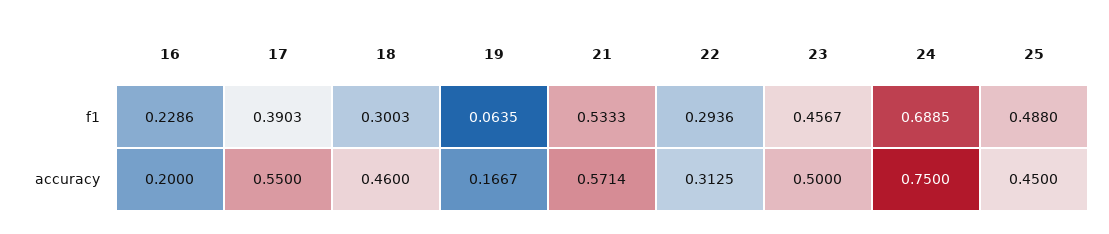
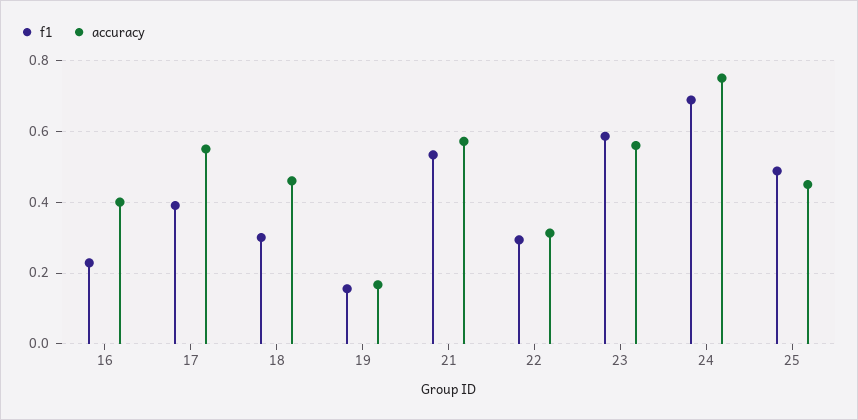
  {
    "f1": {
      "16": 0.2286,
      "17": 0.3903,
      "18": 0.3003,
-     "19": 0.0635,
+     "19": 0.16,
      "21": 0.5333,
      "22": 0.2936,
-     "23": 0.4567,
+     "23": 0.58,
      "24": 0.6885,
      "25": 0.488
    },
    "accuracy": {
-     "16": 0.2,
+     "16": 0.4,
      "17": 0.55,
      "18": 0.46,
      "19": 0.1667,
      "21": 0.5714,
      "22": 0.3125,
-     "23": 0.5,
+     "23": 0.56,
      "24": 0.75,
      "25": 0.45
    }
  }

